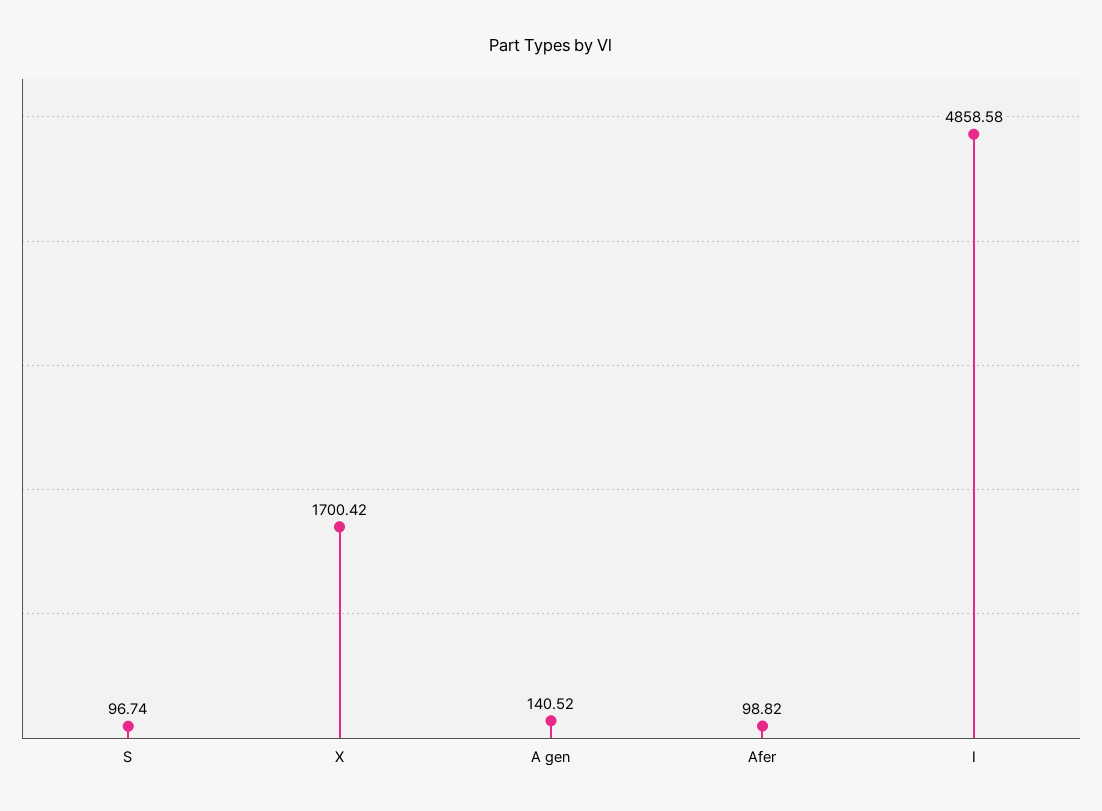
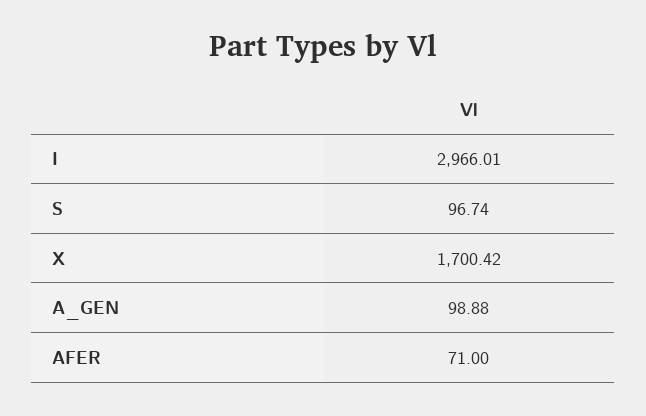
  {
    "S": 96.74,
    "X": 1700.42,
-   "A gen": 140.52,
+   "A gen": 98.88,
-   "Afer": 98.82,
+   "Afer": 71,
-   "I": 4858.58
+   "I": 2966.01
  }

